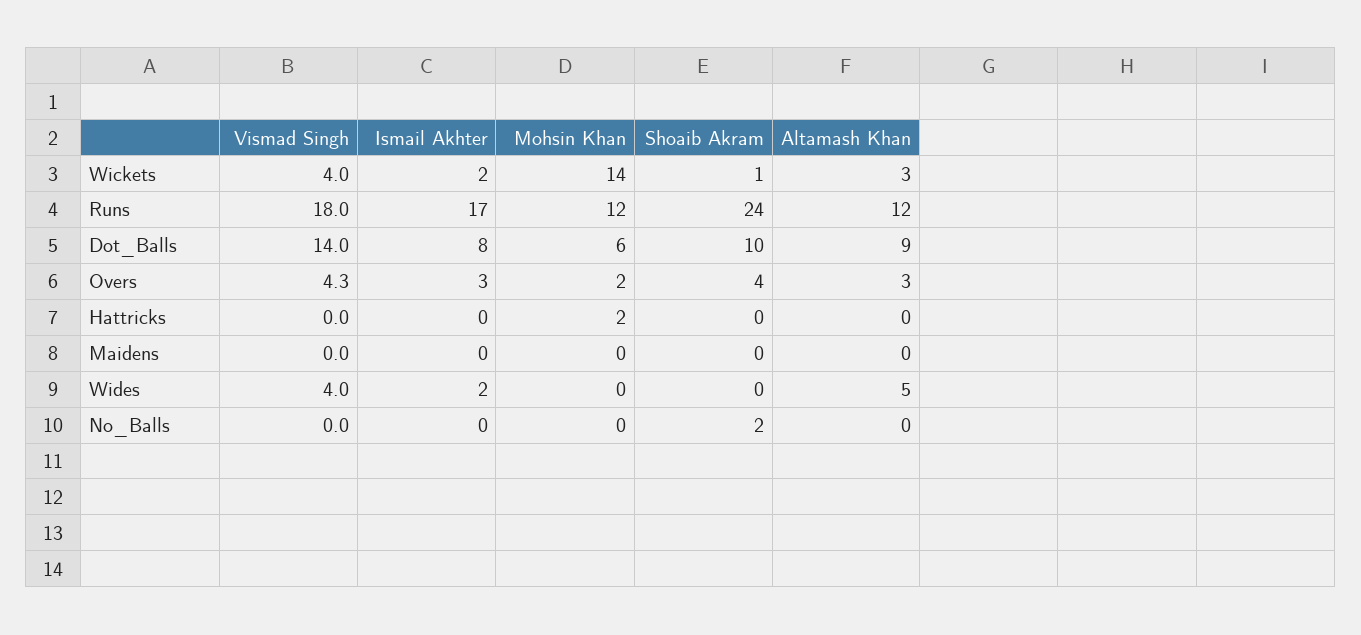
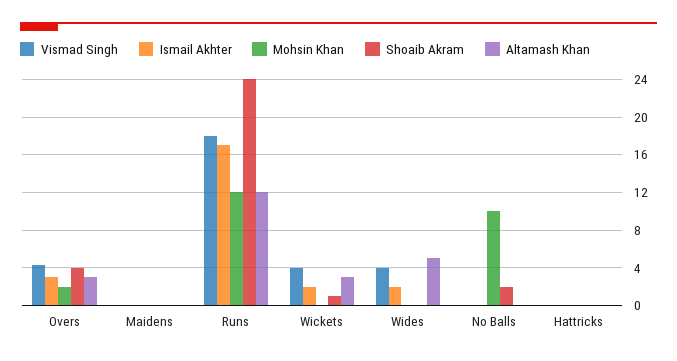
  {
    "Vismad Singh": {
      "Wickets": 4,
      "Runs": 18,
-     "Dot_Balls": 14,
      "Overs": 4.3,
      "Hattricks": 0,
      "Maidens": 0,
      "Wides": 4,
      "No_Balls": 0
    },
    "Ismail Akhter": {
      "Wickets": 2,
      "Runs": 17,
-     "Dot_Balls": 8,
      "Overs": 3,
      "Hattricks": 0,
      "Maidens": 0,
      "Wides": 2,
      "No_Balls": 0
    },
    "Mohsin Khan": {
-     "Wickets": 14,
+     "Wickets": 0,
      "Runs": 12,
-     "Dot_Balls": 6,
      "Overs": 2,
-     "Hattricks": 2,
+     "Hattricks": 0,
      "Maidens": 0,
      "Wides": 0,
-     "No_Balls": 0
+     "No_Balls": 10
    },
    "Shoaib Akram": {
      "Wickets": 1,
      "Runs": 24,
-     "Dot_Balls": 10,
      "Overs": 4,
      "Hattricks": 0,
      "Maidens": 0,
      "Wides": 0,
      "No_Balls": 2
    },
    "Altamash Khan": {
      "Wickets": 3,
      "Runs": 12,
-     "Dot_Balls": 9,
      "Overs": 3,
      "Hattricks": 0,
      "Maidens": 0,
      "Wides": 5,
      "No_Balls": 0
    }
  }

